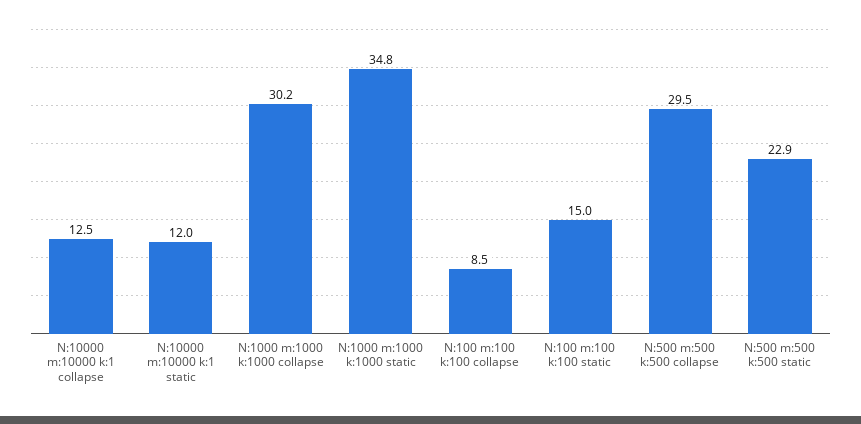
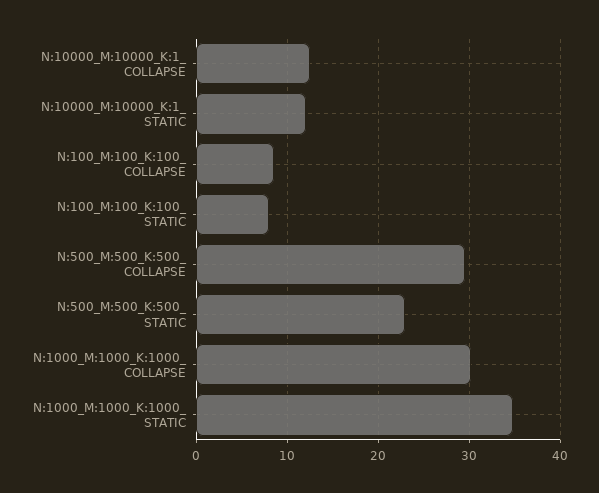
  {
    "N:10000 m:10000 k:1  collapse": 12.5,
    "N:10000 m:10000 k:1  static": 12,
    "N:1000 m:1000 k:1000  collapse": 30.2,
    "N:1000 m:1000 k:1000  static": 34.8,
    "N:100 m:100 k:100  collapse": 8.5,
-   "N:100 m:100 k:100  static": 15,
+   "N:100 m:100 k:100  static": 8,
    "N:500 m:500 k:500  collapse": 29.5,
    "N:500 m:500 k:500  static": 22.9
  }

